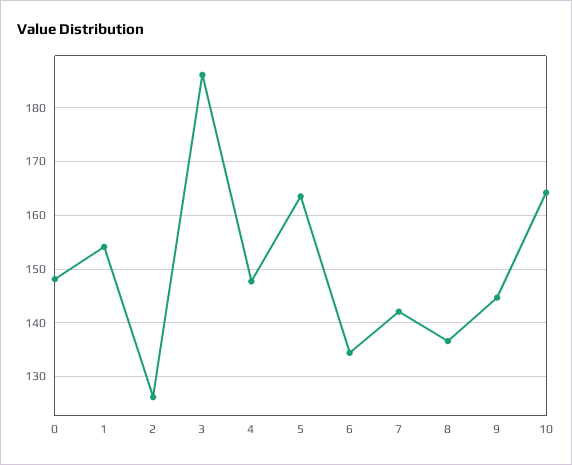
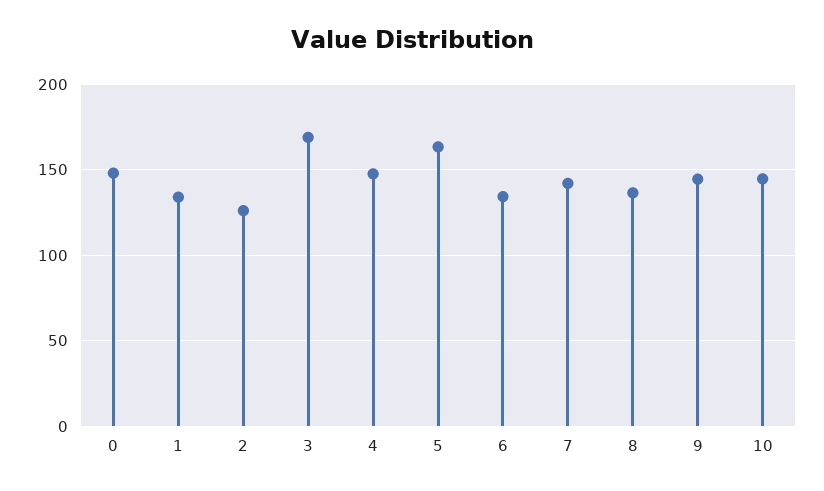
  {
    "0": 148,
-   "1": 154,
+   "1": 135,
    "2": 126,
-   "3": 186,
+   "3": 170,
    "4": 148,
    "5": 164,
    "6": 134,
    "7": 142,
    "8": 136,
    "9": 144,
-   "10": 164
+   "10": 145
  }

